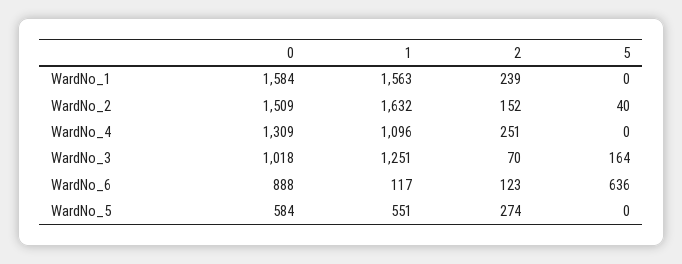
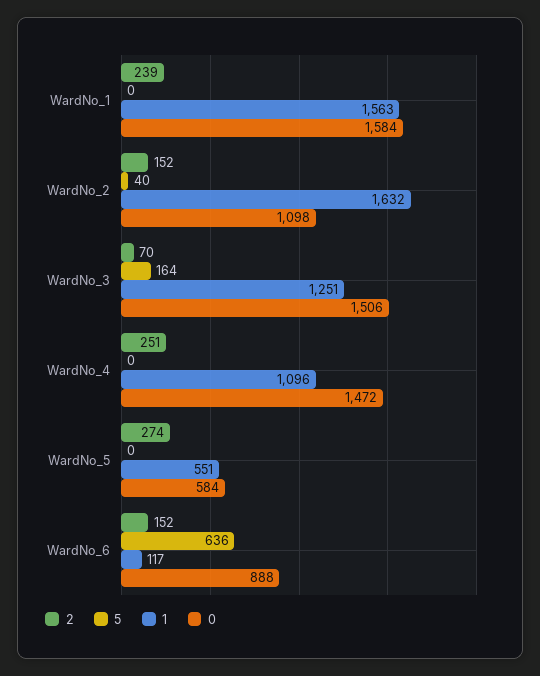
  {
    "0": {
      "WardNo_1": 1584,
-     "WardNo_2": 1509,
+     "WardNo_2": 1098,
-     "WardNo_4": 1309,
+     "WardNo_4": 1472,
-     "WardNo_3": 1018,
+     "WardNo_3": 1506,
      "WardNo_6": 888,
      "WardNo_5": 584
    },
    "1": {
      "WardNo_1": 1563,
      "WardNo_2": 1632,
      "WardNo_4": 1096,
      "WardNo_3": 1251,
      "WardNo_6": 117,
      "WardNo_5": 551
    },
    "2": {
      "WardNo_1": 239,
      "WardNo_2": 152,
      "WardNo_4": 251,
      "WardNo_3": 70,
-     "WardNo_6": 123,
+     "WardNo_6": 152,
      "WardNo_5": 274
    },
    "5": {
      "WardNo_1": 0,
      "WardNo_2": 40,
      "WardNo_4": 0,
      "WardNo_3": 164,
      "WardNo_6": 636,
      "WardNo_5": 0
    }
  }

